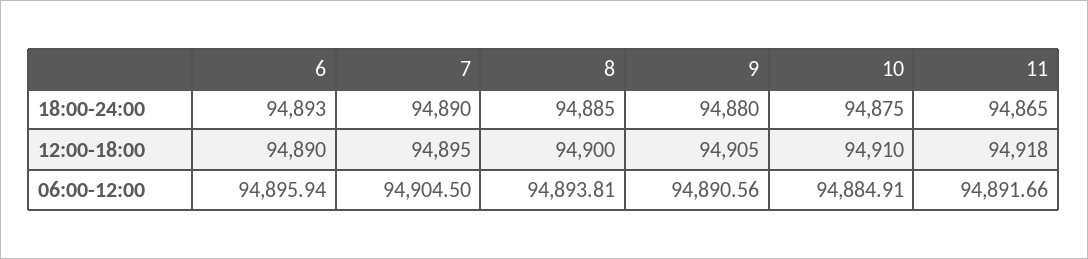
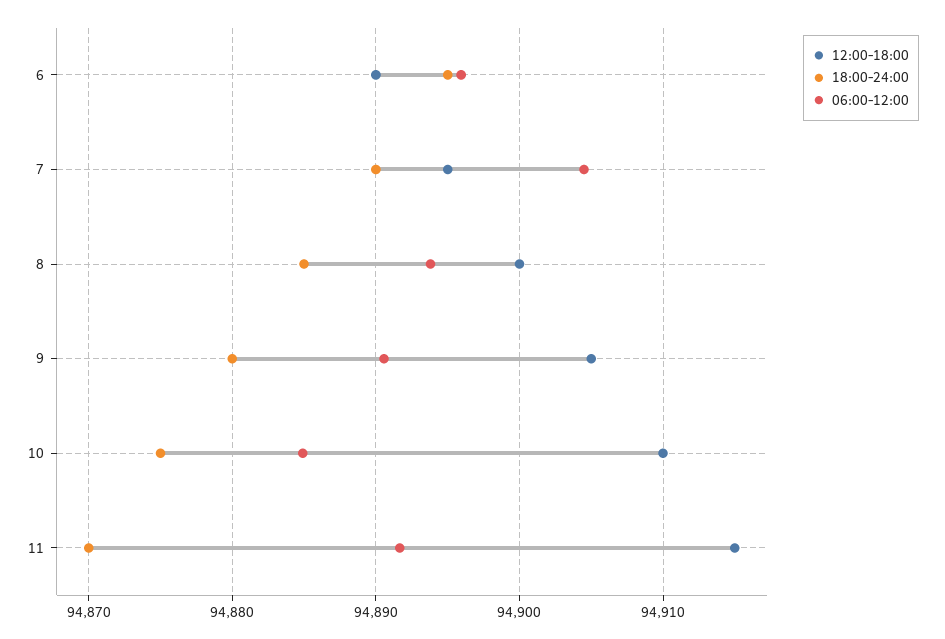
  {
    "18:00-24:00": {
-     "6": 94893,
+     "6": 94895,
      "7": 94890,
      "8": 94885,
      "9": 94880,
      "10": 94875,
-     "11": 94865
+     "11": 94870
    },
    "12:00-18:00": {
      "6": 94890,
      "7": 94895,
      "8": 94900,
      "9": 94905,
      "10": 94910,
-     "11": 94918
+     "11": 94915
    },
    "06:00-12:00": {
      "6": 94895.94,
      "7": 94904.5,
      "8": 94893.81,
      "9": 94890.56,
      "10": 94884.91,
      "11": 94891.66
    }
  }

